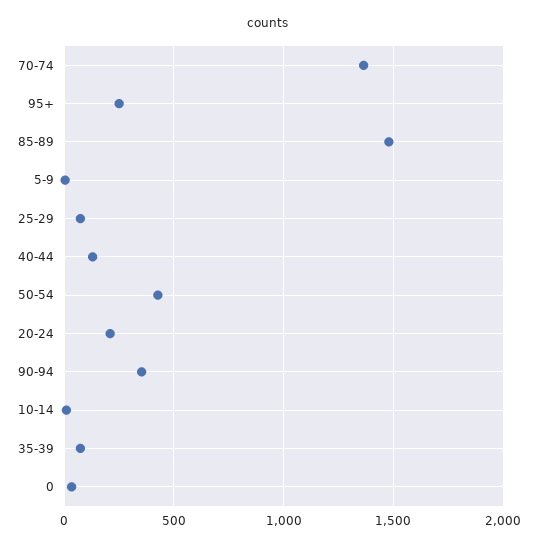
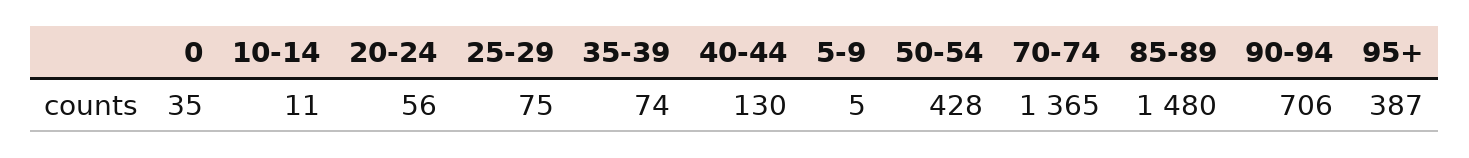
  {
    "70-74": 1365,
-   "95+": 250,
+   "95+": 387,
    "85-89": 1480,
    "5-9": 5,
    "25-29": 75,
    "40-44": 130,
    "50-54": 428,
-   "20-24": 200,
+   "20-24": 56,
-   "90-94": 350,
+   "90-94": 706,
    "10-14": 11,
    "35-39": 74,
    "0": 35
  }

